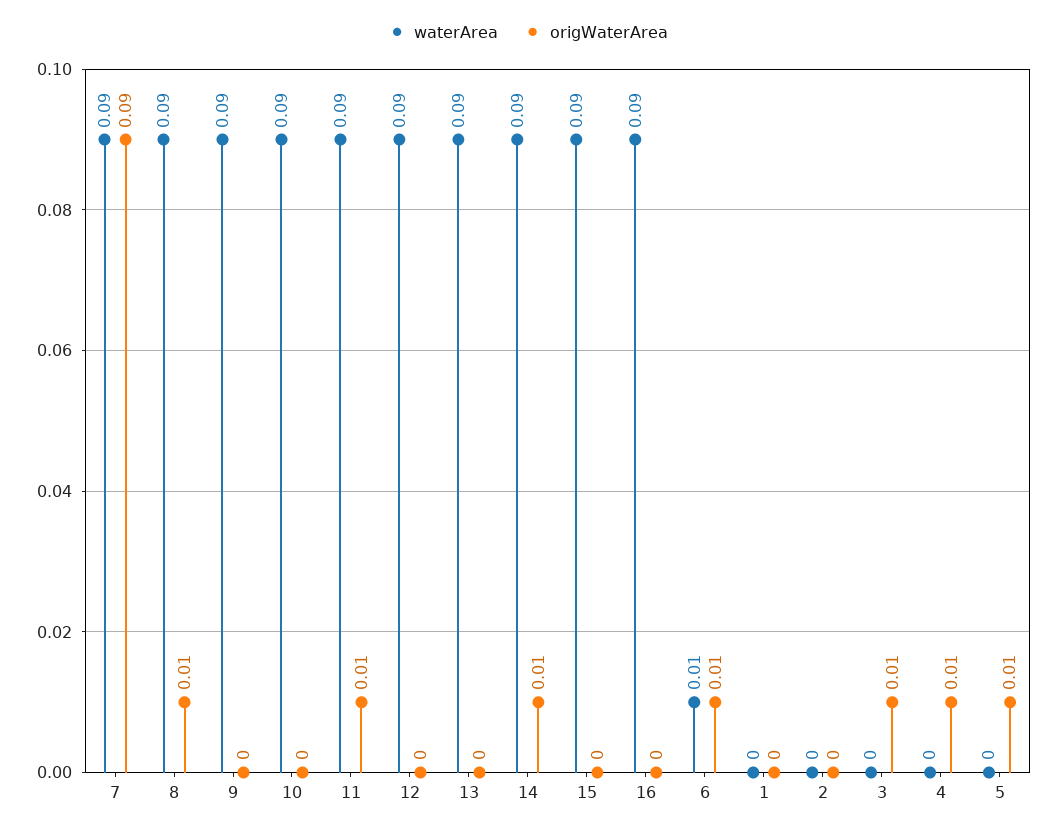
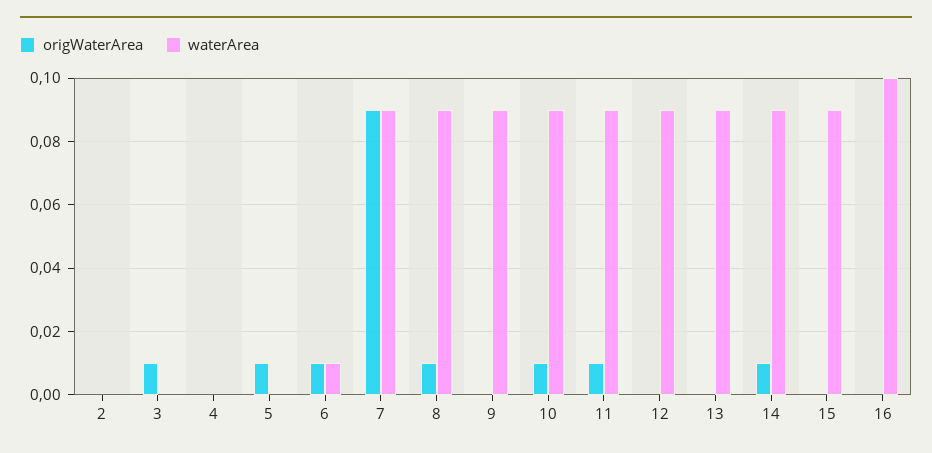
  {
    "waterArea": {
      "7": 0.09,
      "8": 0.09,
      "9": 0.09,
      "10": 0.09,
      "11": 0.09,
      "12": 0.09,
      "13": 0.09,
      "14": 0.09,
      "15": 0.09,
-     "16": 0.09,
+     "16": 0.1,
      "6": 0.01,
-     "1": 0,
      "2": 0,
      "3": 0,
      "4": 0,
      "5": 0
    },
    "origWaterArea": {
      "7": 0.09,
      "8": 0.01,
      "9": 0,
-     "10": 0,
+     "10": 0.01,
      "11": 0.01,
      "12": 0,
      "13": 0,
      "14": 0.01,
      "15": 0,
      "16": 0,
      "6": 0.01,
-     "1": 0,
      "2": 0,
      "3": 0.01,
-     "4": 0.01,
+     "4": 0,
      "5": 0.01
    }
  }

